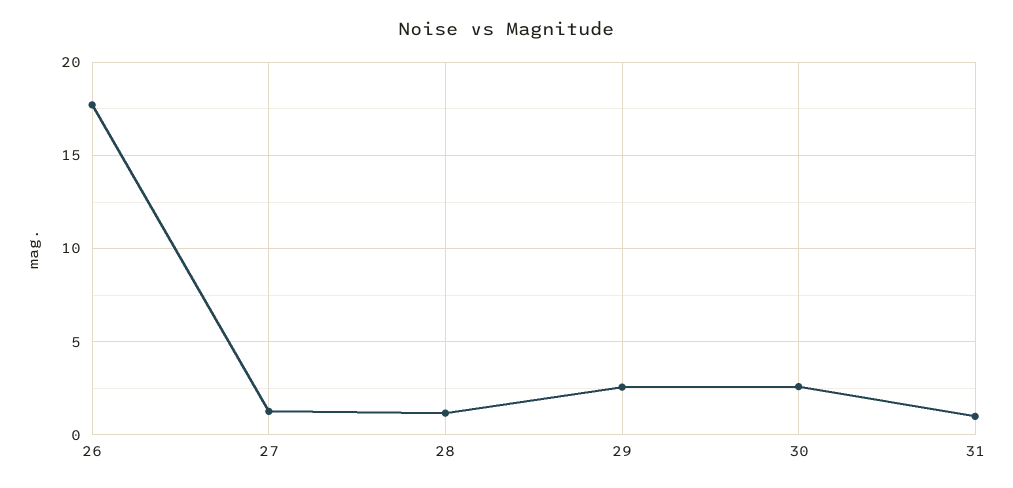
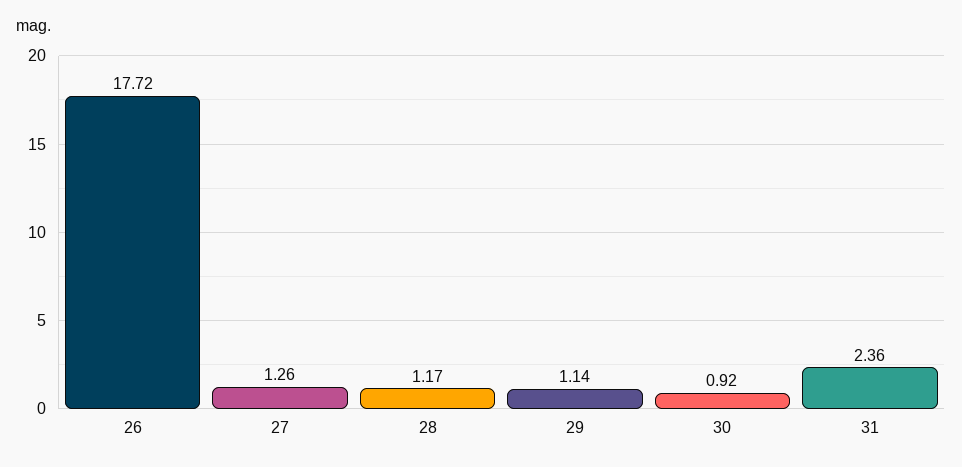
  {
    "26": 17.72,
    "27": 1.26,
    "28": 1.17,
-   "29": 2.5,
+   "29": 1.14,
-   "30": 2.5,
+   "30": 0.92,
-   "31": 1
+   "31": 2.36
  }

